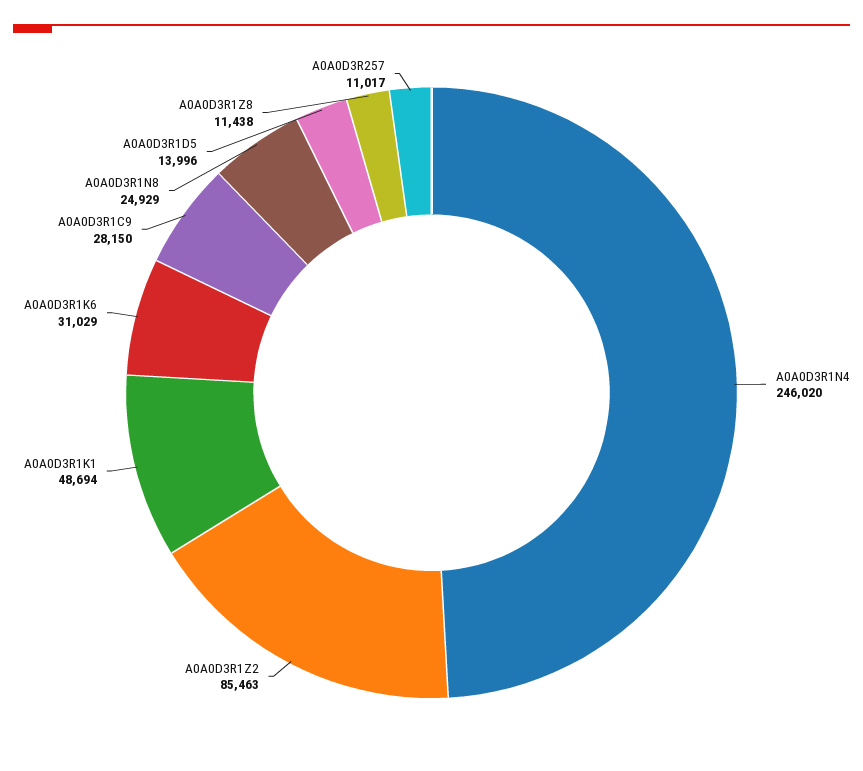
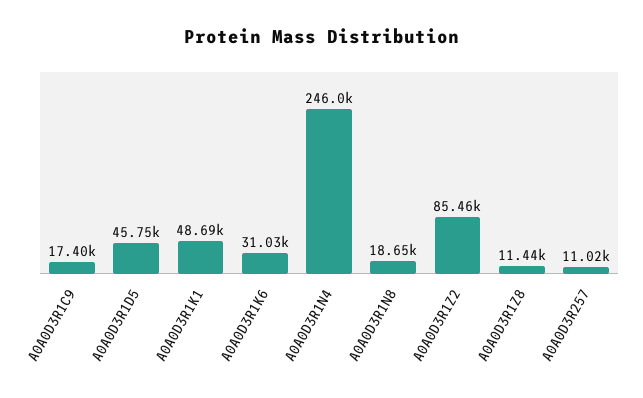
  {
    "A0A0D3R1N4": 246020,
    "A0A0D3R1Z2": 85463,
    "A0A0D3R1K1": 48694,
    "A0A0D3R1K6": 31029,
-   "A0A0D3R1C9": 28150,
+   "A0A0D3R1C9": 17400,
-   "A0A0D3R1N8": 24929,
+   "A0A0D3R1N8": 18650,
-   "A0A0D3R1D5": 13996,
+   "A0A0D3R1D5": 45750,
    "A0A0D3R1Z8": 11438,
    "A0A0D3R257": 11017
  }

